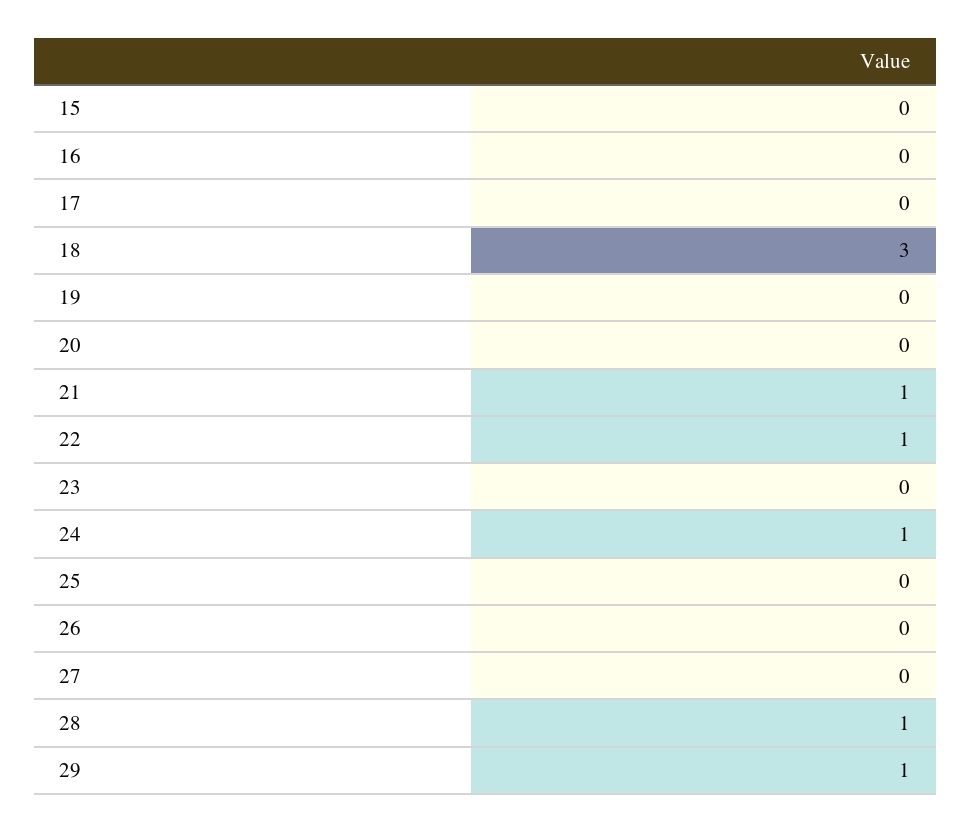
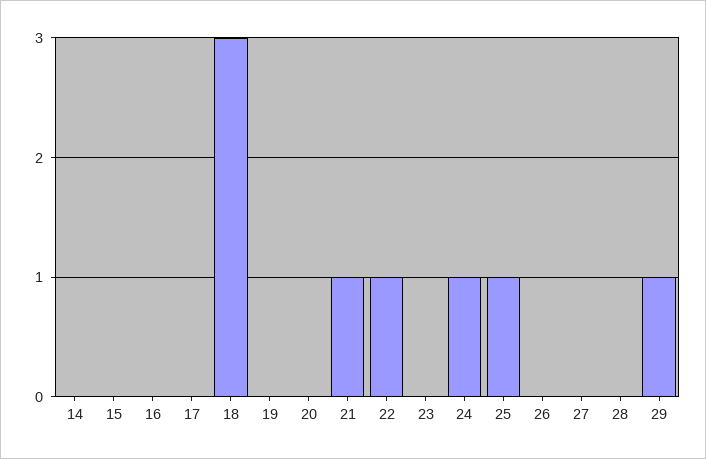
  {
    "15": 0,
    "16": 0,
    "17": 0,
    "18": 3,
    "19": 0,
    "20": 0,
    "21": 1,
    "22": 1,
    "23": 0,
    "24": 1,
-   "25": 0,
+   "25": 1,
    "26": 0,
    "27": 0,
-   "28": 1,
+   "28": 0,
-   "29": 1
+   "29": 1,
+   "14": 0
  }

